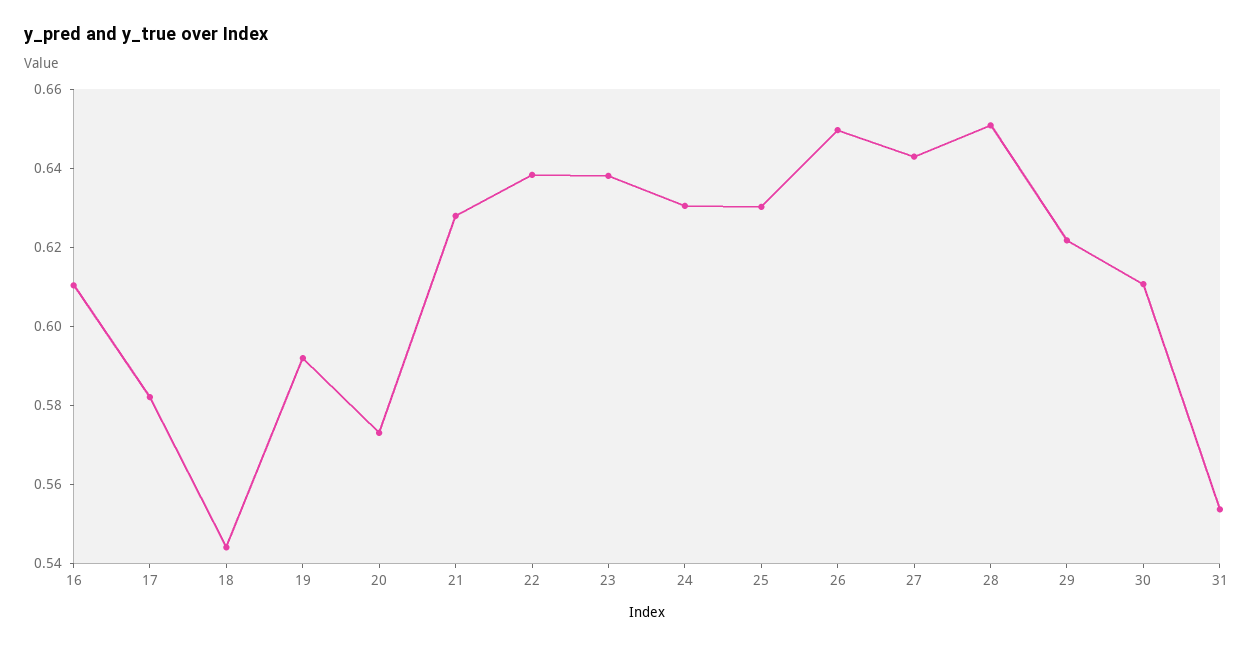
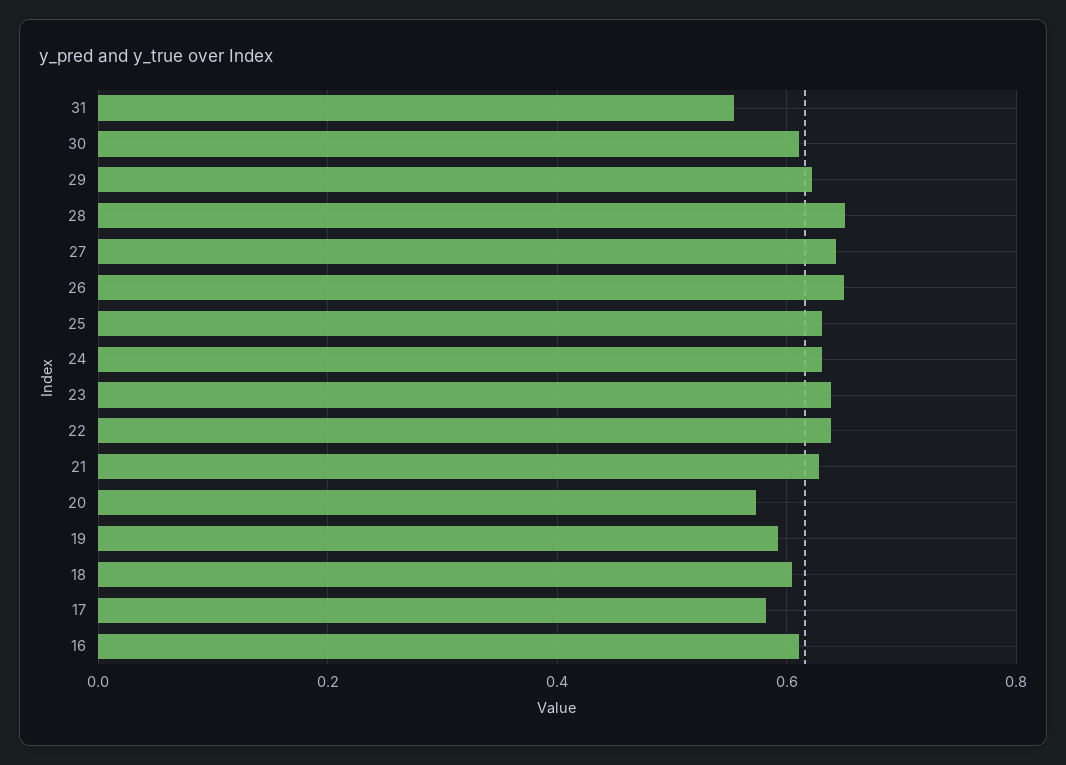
  {
    "16": 0.61,
    "17": 0.58,
-   "18": 0.545,
+   "18": 0.6,
    "19": 0.59,
    "20": 0.575,
    "21": 0.63,
    "22": 0.64,
    "23": 0.64,
    "24": 0.63,
    "25": 0.63,
    "26": 0.65,
    "27": 0.645,
    "28": 0.65,
    "29": 0.62,
    "30": 0.61,
    "31": 0.555
  }

